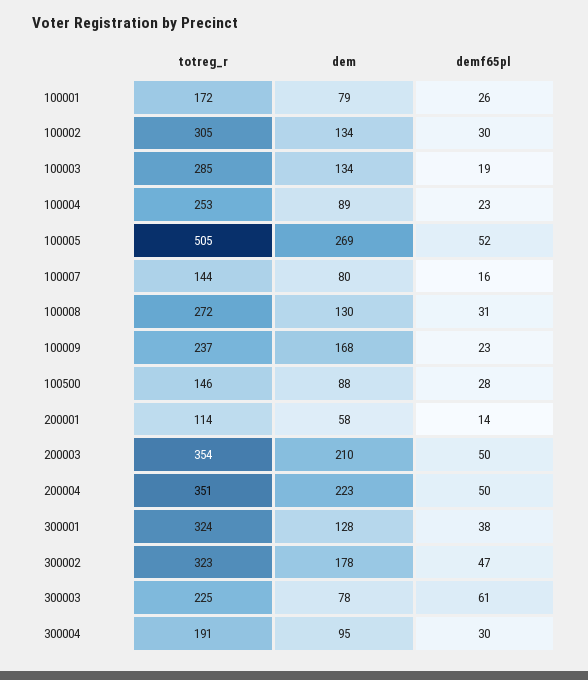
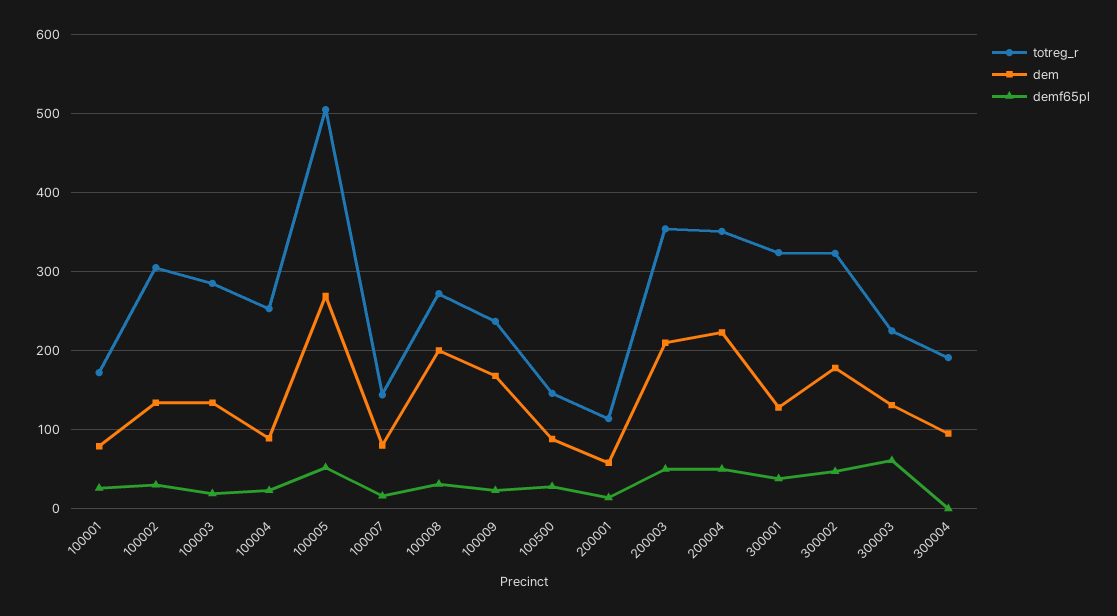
  {
    "totreg_r": {
      "100001": 172,
      "100002": 305,
      "100003": 285,
      "100004": 253,
      "100005": 505,
      "100007": 144,
      "100008": 272,
      "100009": 237,
      "100500": 146,
      "200001": 114,
      "200003": 354,
      "200004": 351,
      "300001": 324,
      "300002": 323,
      "300003": 225,
      "300004": 191
    },
    "dem": {
      "100001": 79,
      "100002": 134,
      "100003": 134,
      "100004": 89,
      "100005": 269,
      "100007": 80,
-     "100008": 130,
+     "100008": 200,
      "100009": 168,
      "100500": 88,
      "200001": 58,
      "200003": 210,
      "200004": 223,
      "300001": 128,
      "300002": 178,
-     "300003": 78,
+     "300003": 130,
      "300004": 95
    },
    "demf65pl": {
      "100001": 26,
      "100002": 30,
      "100003": 19,
      "100004": 23,
      "100005": 52,
      "100007": 16,
      "100008": 31,
      "100009": 23,
      "100500": 28,
      "200001": 14,
      "200003": 50,
      "200004": 50,
      "300001": 38,
      "300002": 47,
      "300003": 61,
-     "300004": 30
+     "300004": 0
    }
  }

